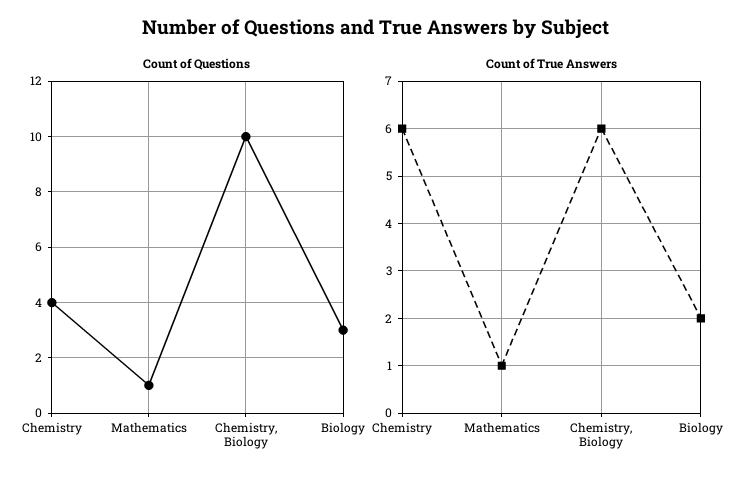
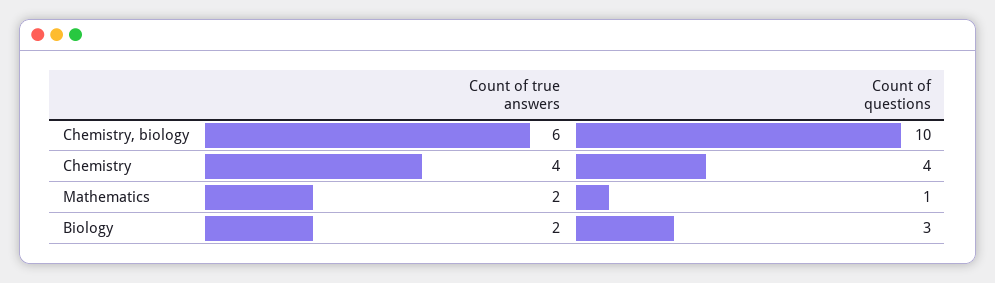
  {
    "Count of Questions": {
      "Chemistry": 4,
      "Mathematics": 1,
      "Chemistry, Biology": 10,
      "Biology": 3
    },
    "Count of True Answers": {
-     "Chemistry": 6,
+     "Chemistry": 4,
-     "Mathematics": 1,
+     "Mathematics": 2,
      "Chemistry, Biology": 6,
      "Biology": 2
    }
  }

